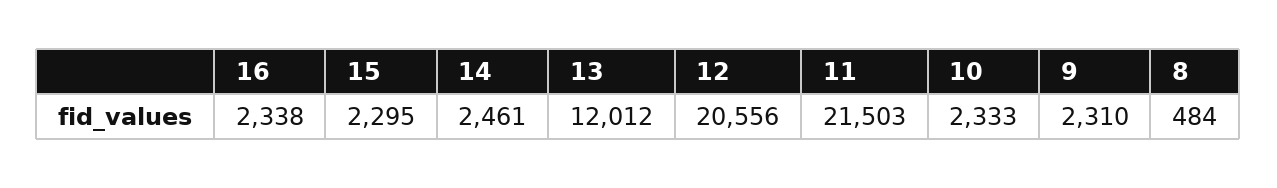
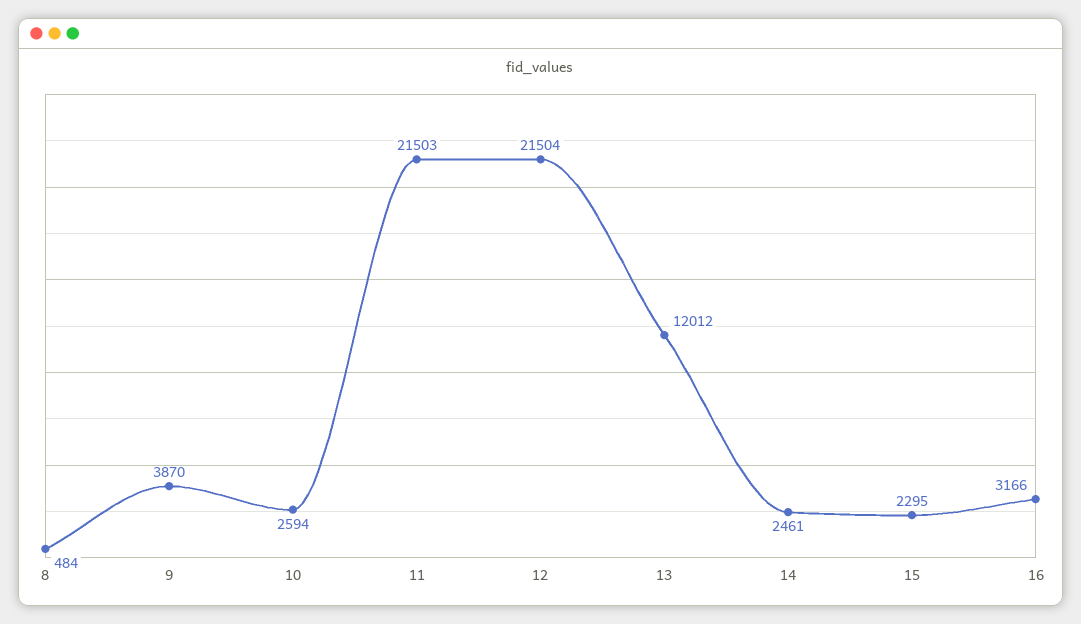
  {
-   "16": 2338,
+   "16": 3166,
    "15": 2295,
    "14": 2461,
    "13": 12012,
-   "12": 20556,
+   "12": 21504,
    "11": 21503,
-   "10": 2333,
+   "10": 2594,
-   "9": 2310,
+   "9": 3870,
    "8": 484
  }

